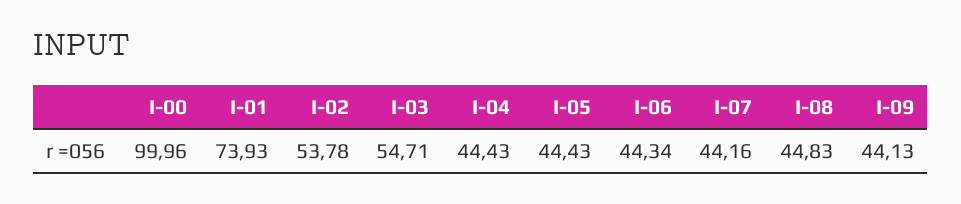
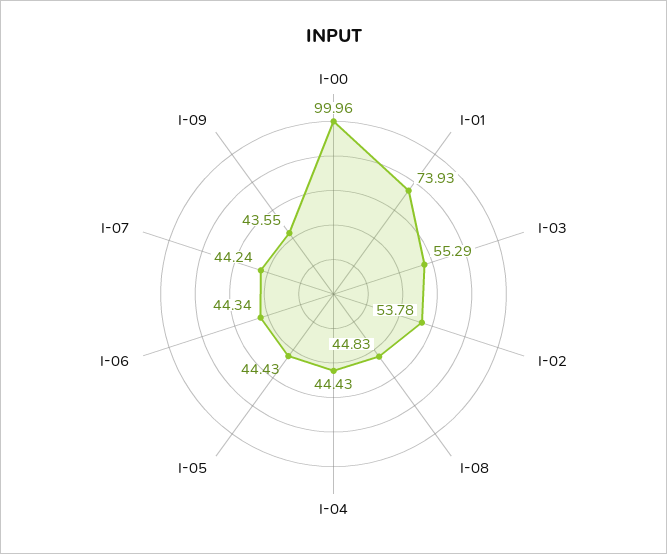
  {
    "I-00": 99.96,
    "I-01": 73.93,
    "I-02": 53.78,
-   "I-03": 54.71,
+   "I-03": 55.29,
    "I-04": 44.43,
    "I-05": 44.43,
    "I-06": 44.34,
-   "I-07": 44.16,
+   "I-07": 44.24,
    "I-08": 44.83,
-   "I-09": 44.13
+   "I-09": 43.55
  }

